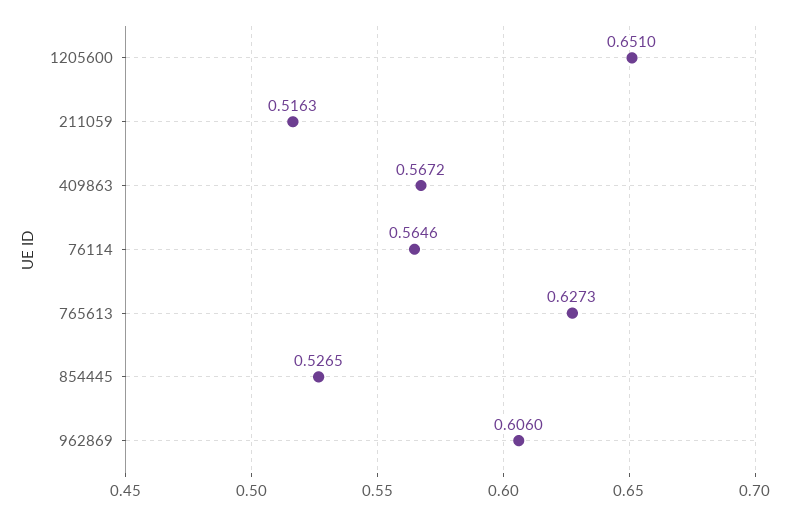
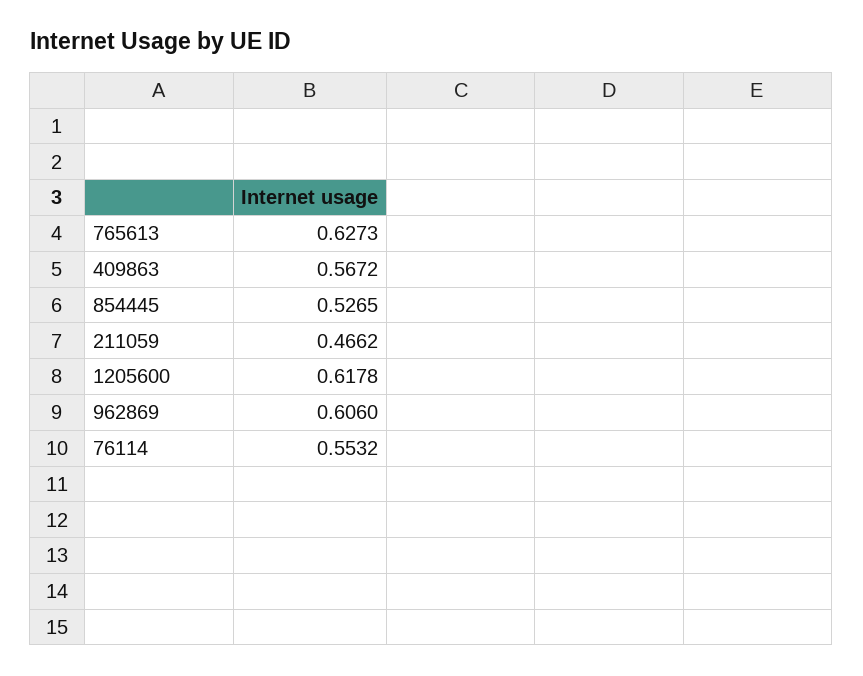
  {
-   "1205600": 0.651,
+   "1205600": 0.6178,
-   "211059": 0.5163,
+   "211059": 0.4662,
    "409863": 0.5672,
-   "76114": 0.5646,
+   "76114": 0.5532,
    "765613": 0.6273,
    "854445": 0.5265,
    "962869": 0.606
  }

